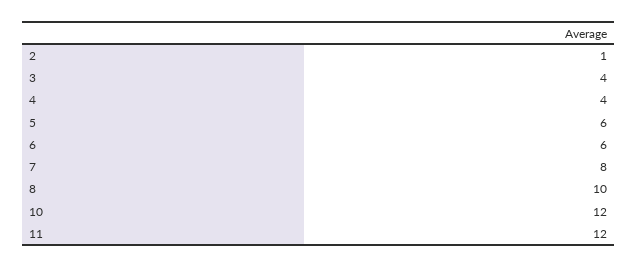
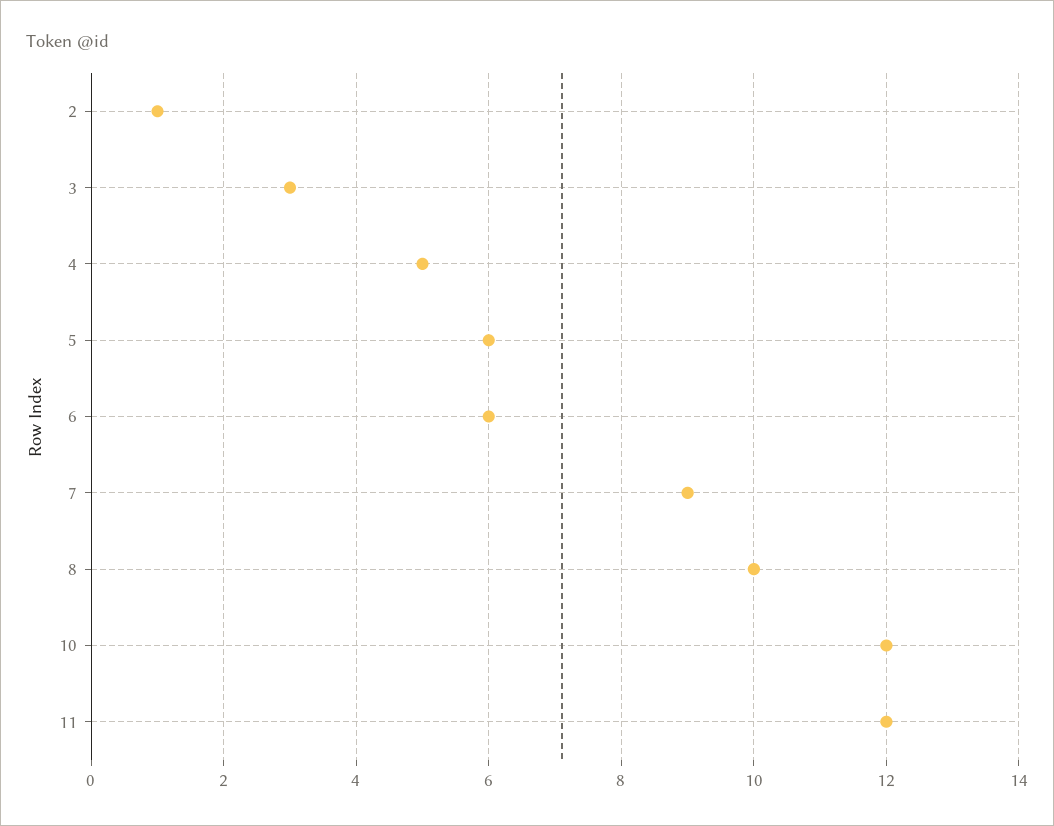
  {
    "2": 1,
-   "3": 4,
+   "3": 3,
-   "4": 4,
+   "4": 5,
    "5": 6,
    "6": 6,
-   "7": 8,
+   "7": 9,
    "8": 10,
    "10": 12,
    "11": 12
  }

